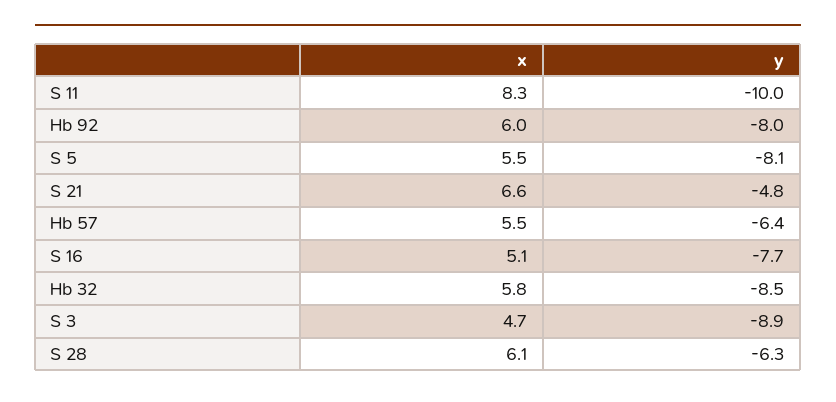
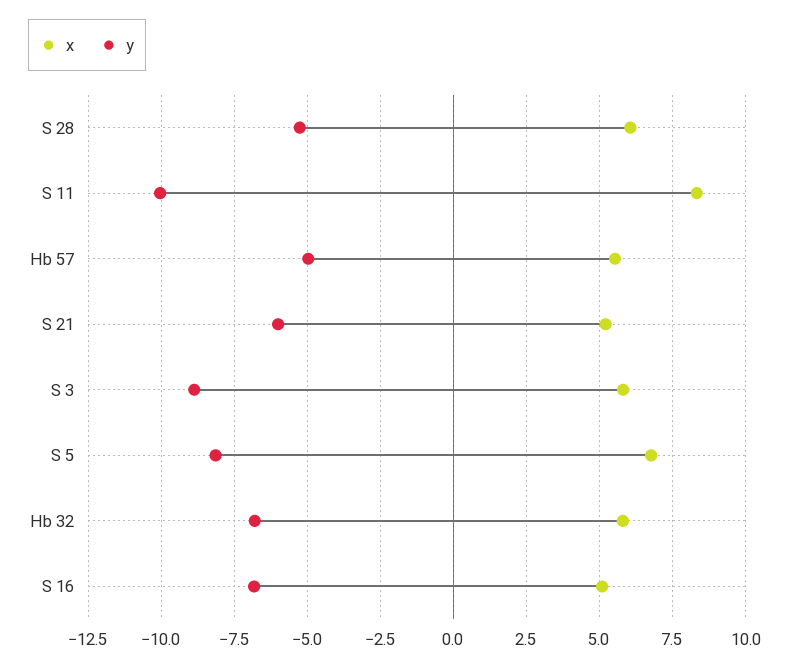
  {
    "x": {
      "S 11": 8.3,
-     "Hb 92": 6,
-     "S 5": 5.5,
+     "S 5": 6.75,
-     "S 21": 6.6,
+     "S 21": 5.25,
      "Hb 57": 5.5,
      "S 16": 5.1,
      "Hb 32": 5.8,
-     "S 3": 4.7,
+     "S 3": 5.75,
      "S 28": 6.1
    },
    "y": {
      "S 11": -10,
-     "Hb 92": -8,
      "S 5": -8.1,
-     "S 21": -4.8,
+     "S 21": -6,
-     "Hb 57": -6.4,
+     "Hb 57": -5,
-     "S 16": -7.7,
+     "S 16": -6.75,
-     "Hb 32": -8.5,
+     "Hb 32": -6.75,
      "S 3": -8.9,
-     "S 28": -6.3
+     "S 28": -5.25
    }
  }

